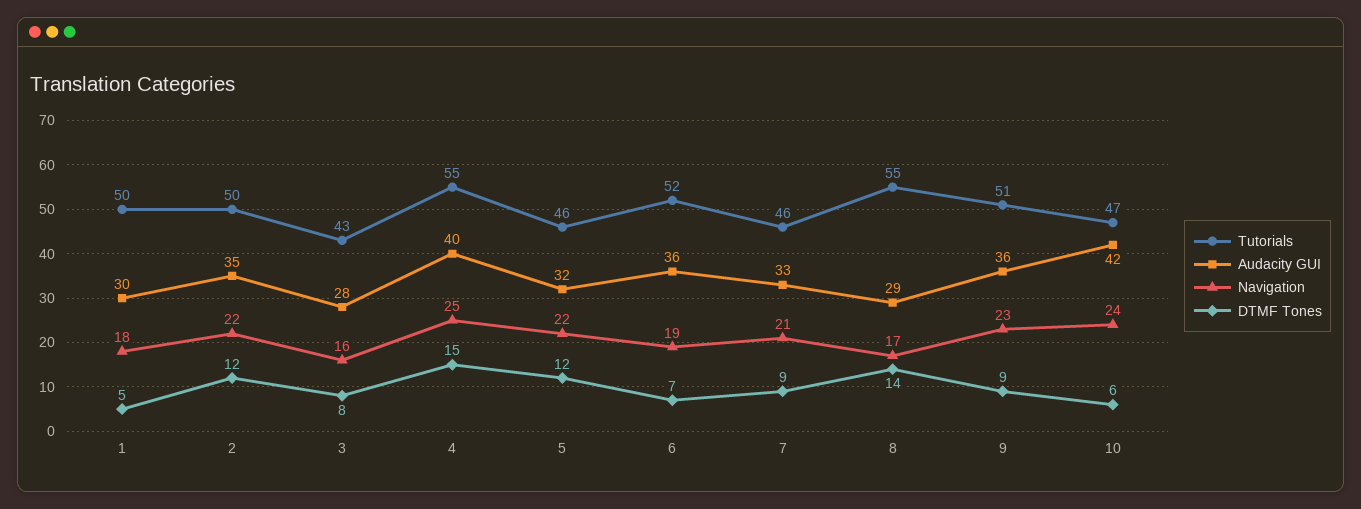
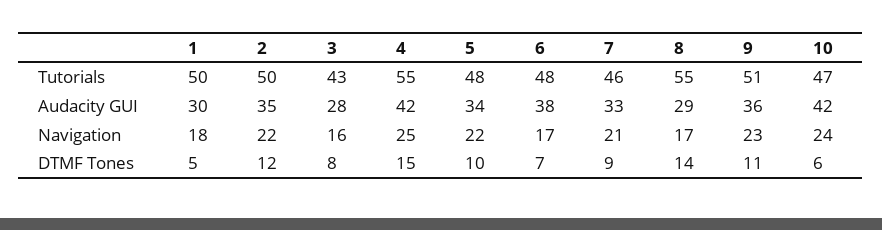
  {
    "Tutorials": {
      "1": 50,
      "2": 50,
      "3": 43,
      "4": 55,
-     "5": 46,
+     "5": 48,
-     "6": 52,
+     "6": 48,
      "7": 46,
      "8": 55,
      "9": 51,
      "10": 47
    },
    "Audacity GUI": {
      "1": 30,
      "2": 35,
      "3": 28,
-     "4": 40,
+     "4": 42,
-     "5": 32,
+     "5": 34,
-     "6": 36,
+     "6": 38,
      "7": 33,
      "8": 29,
      "9": 36,
      "10": 42
    },
    "Navigation": {
      "1": 18,
      "2": 22,
      "3": 16,
      "4": 25,
      "5": 22,
-     "6": 19,
+     "6": 17,
      "7": 21,
      "8": 17,
      "9": 23,
      "10": 24
    },
    "DTMF Tones": {
      "1": 5,
      "2": 12,
      "3": 8,
      "4": 15,
-     "5": 12,
+     "5": 10,
      "6": 7,
      "7": 9,
      "8": 14,
-     "9": 9,
+     "9": 11,
      "10": 6
    }
  }

